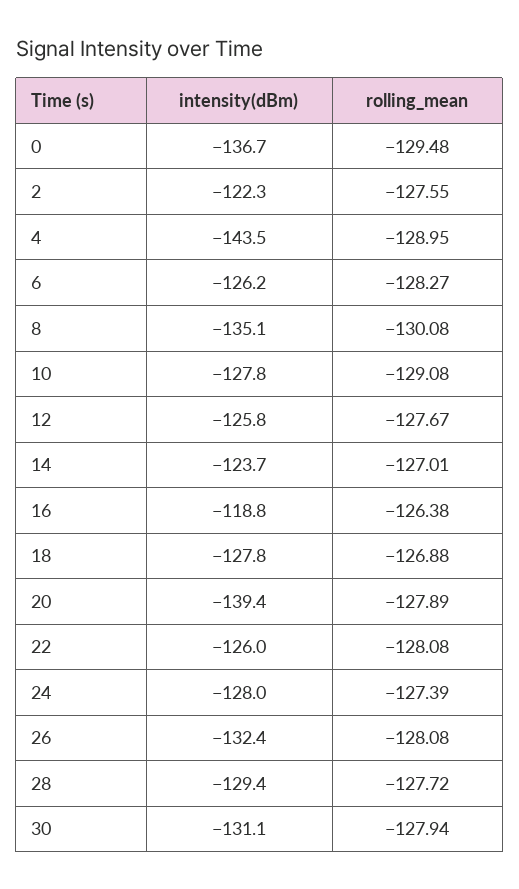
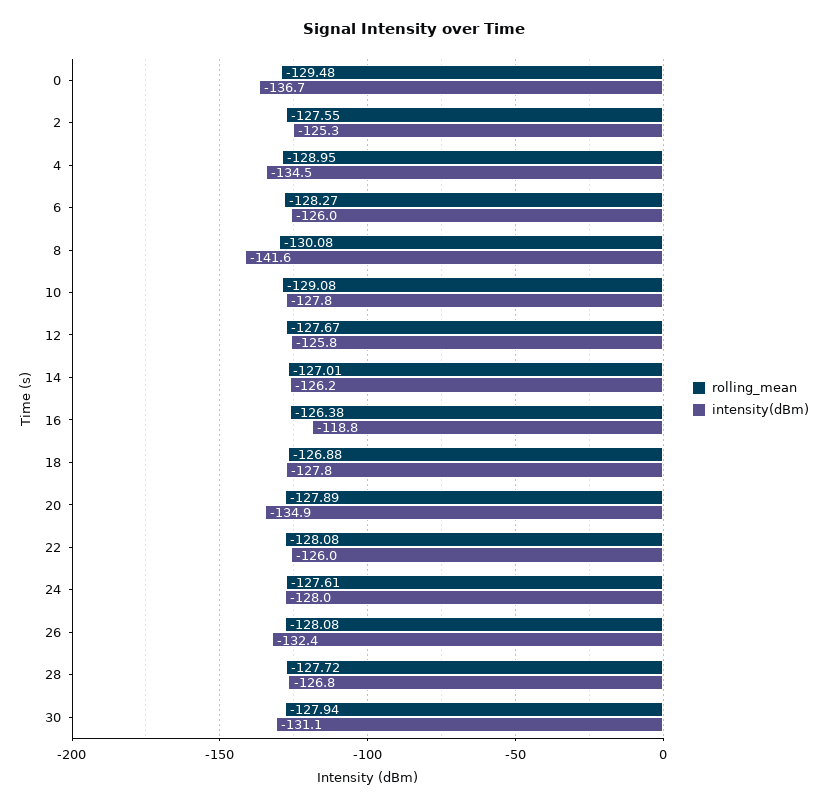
  {
    "intensity(dBm)": {
      "0": -136.7,
-     "2": -122.3,
+     "2": -125.3,
-     "4": -143.5,
+     "4": -134.5,
-     "6": -126.2,
+     "6": -126,
-     "8": -135.1,
+     "8": -141.6,
      "10": -127.8,
      "12": -125.8,
-     "14": -123.7,
+     "14": -126.2,
      "16": -118.8,
      "18": -127.8,
-     "20": -139.4,
+     "20": -134.9,
      "22": -126,
      "24": -128,
      "26": -132.4,
-     "28": -129.4,
+     "28": -126.8,
      "30": -131.1
    },
    "rolling_mean": {
      "0": -129.48,
      "2": -127.55,
      "4": -128.95,
      "6": -128.27,
      "8": -130.08,
      "10": -129.08,
      "12": -127.67,
      "14": -127.01,
      "16": -126.38,
      "18": -126.88,
      "20": -127.89,
      "22": -128.08,
-     "24": -127.39,
+     "24": -127.61,
      "26": -128.08,
      "28": -127.72,
      "30": -127.94
    }
  }

